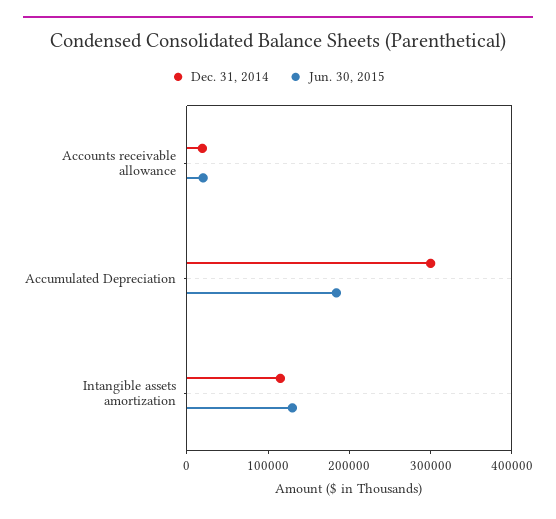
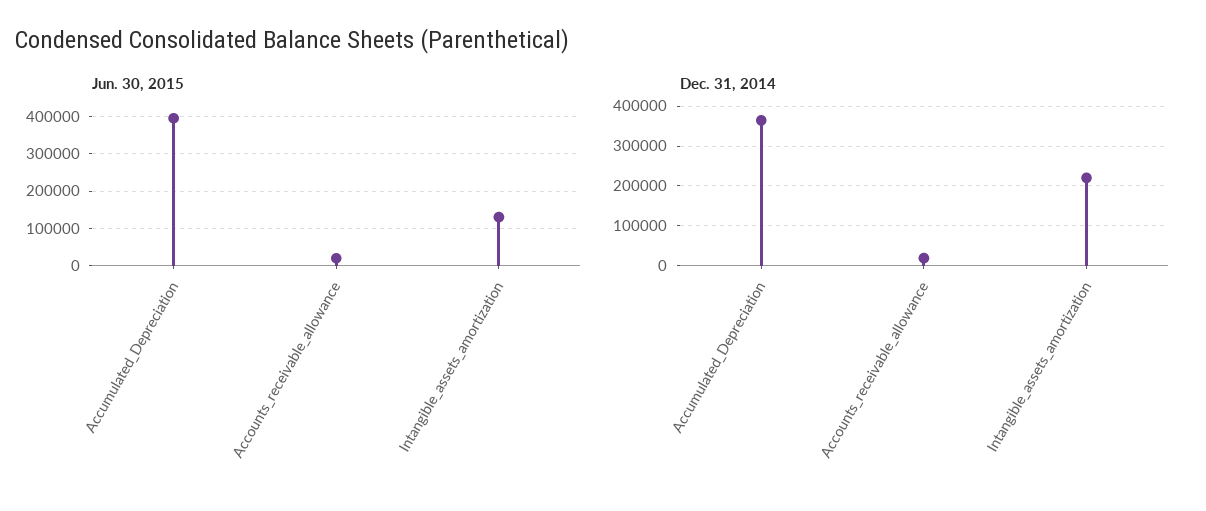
  {
    "Dec. 31, 2014": {
      "Accounts receivable allowance": 20000,
-     "Accumulated Depreciation": 300000,
+     "Accumulated Depreciation": 360000,
-     "Intangible assets amortization": 120000
+     "Intangible assets amortization": 220000
    },
    "Jun. 30, 2015": {
      "Accounts receivable allowance": 20000,
-     "Accumulated Depreciation": 180000,
+     "Accumulated Depreciation": 400000,
      "Intangible assets amortization": 120000
    }
  }

